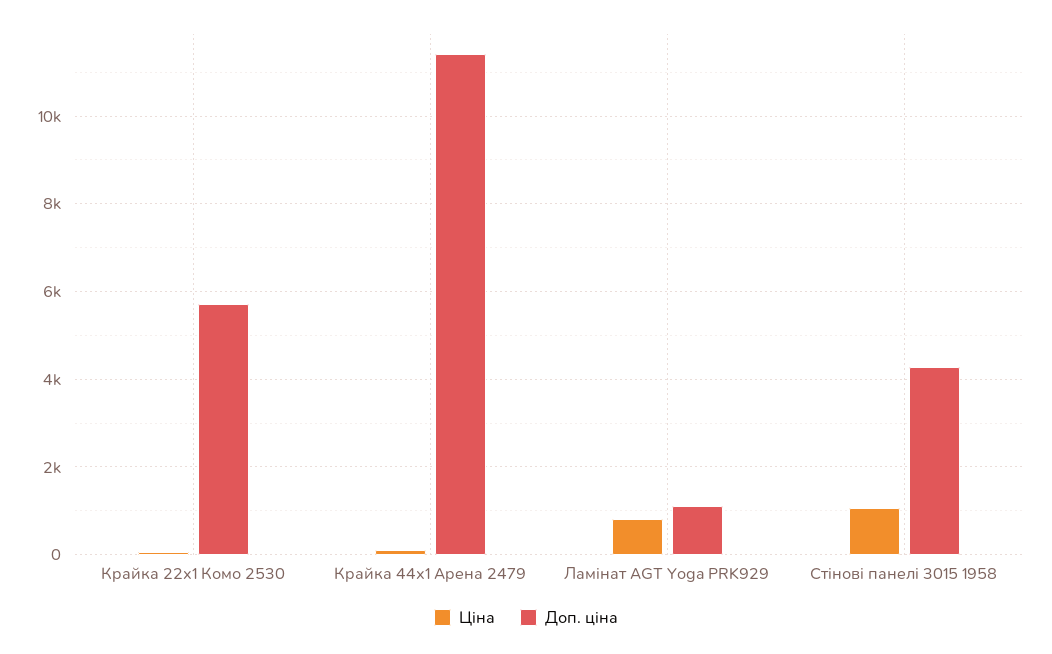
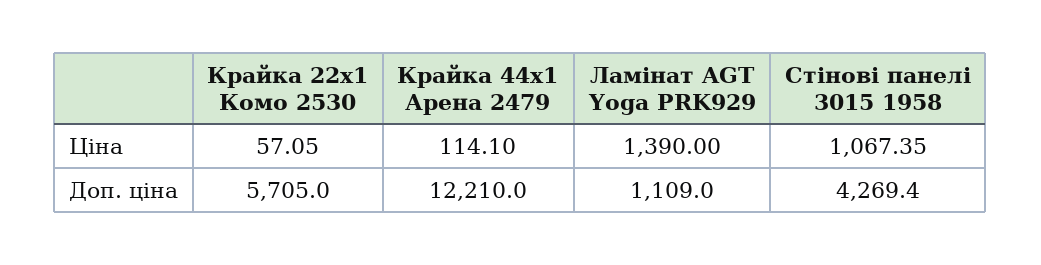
  {
    "Ціна": {
      "Крайка 22x1 Комо 2530": 57.05,
      "Крайка 44x1 Арена 2479": 114.1,
-     "Ламінат AGT Yoga PRK929": 800,
+     "Ламінат AGT Yoga PRK929": 1390,
      "Стінові панелі 3015 1958": 1067.35
    },
    "Доп. ціна": {
      "Крайка 22x1 Комо 2530": 5705,
-     "Крайка 44x1 Арена 2479": 11400,
+     "Крайка 44x1 Арена 2479": 12210,
      "Ламінат AGT Yoga PRK929": 1109,
      "Стінові панелі 3015 1958": 4269.4
    }
  }

